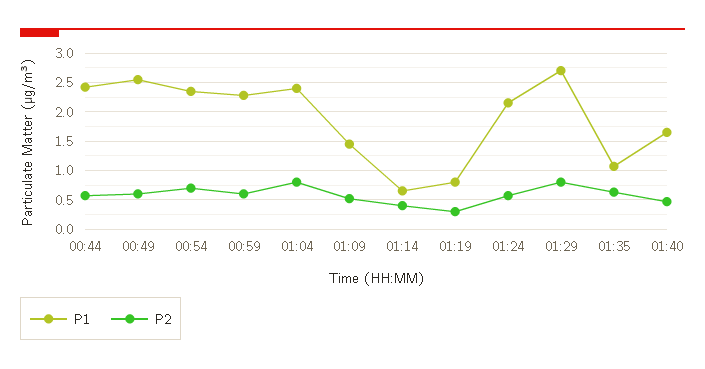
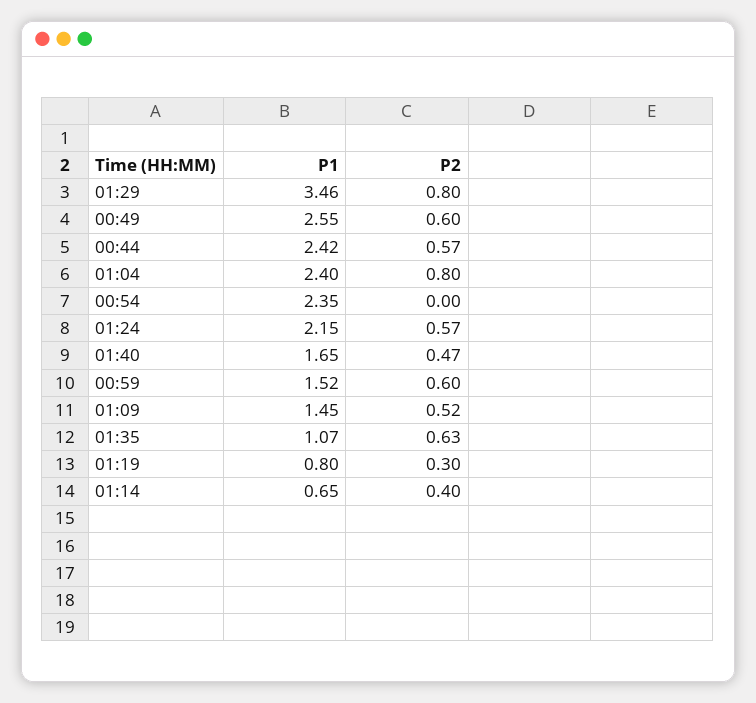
  {
    "P1": {
      "00:44": 2.42,
      "00:49": 2.55,
      "00:54": 2.35,
-     "00:59": 2.25,
+     "00:59": 1.52,
      "01:04": 2.4,
      "01:09": 1.45,
      "01:14": 0.65,
      "01:19": 0.8,
      "01:24": 2.15,
-     "01:29": 2.75,
+     "01:29": 3.46,
      "01:35": 1.07,
      "01:40": 1.65
    },
    "P2": {
      "00:44": 0.57,
      "00:49": 0.6,
-     "00:54": 0.75,
+     "00:54": 0,
      "00:59": 0.6,
      "01:04": 0.8,
      "01:09": 0.52,
      "01:14": 0.4,
      "01:19": 0.3,
      "01:24": 0.57,
      "01:29": 0.8,
      "01:35": 0.63,
      "01:40": 0.47
    }
  }

